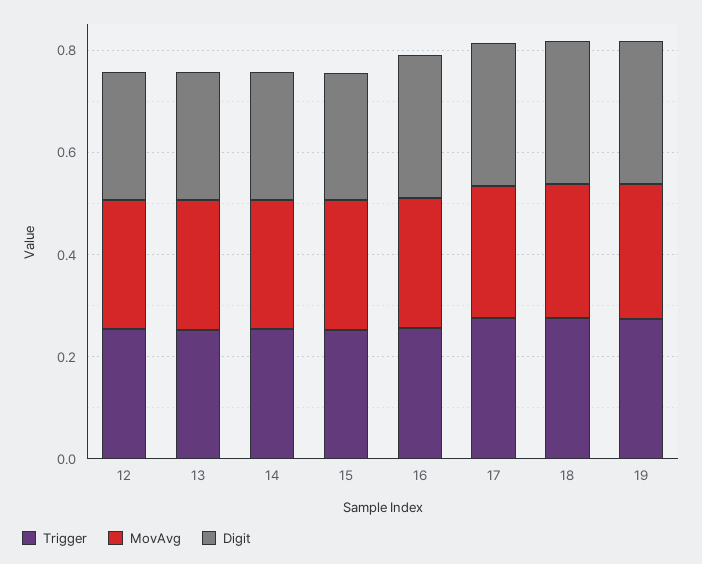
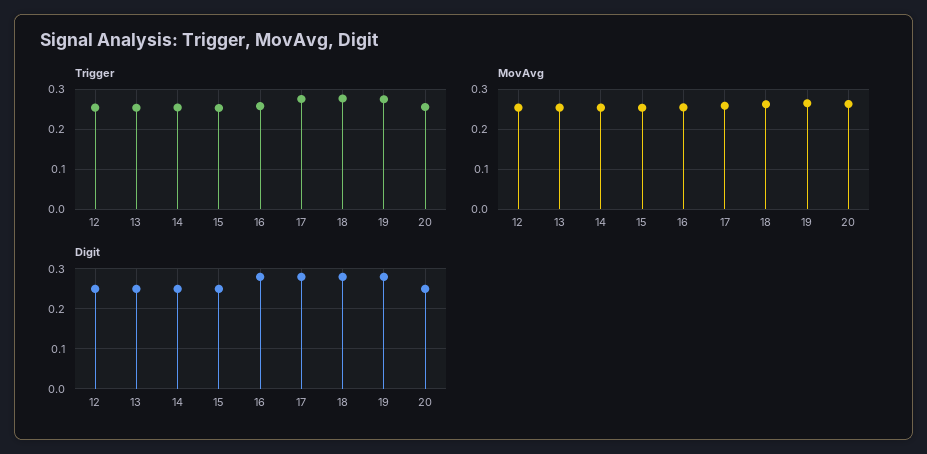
  {
    "Trigger": {
      "12": 0.26,
      "13": 0.26,
      "14": 0.26,
      "15": 0.26,
      "16": 0.26,
      "17": 0.28,
      "18": 0.28,
-     "19": 0.28
+     "19": 0.28,
+     "20": 0.26
    },
    "MovAvg": {
      "12": 0.26,
      "13": 0.26,
      "14": 0.26,
      "15": 0.26,
      "16": 0.26,
      "17": 0.26,
      "18": 0.26,
-     "19": 0.26
+     "19": 0.26,
+     "20": 0.26
    },
    "Digit": {
      "12": 0.25,
      "13": 0.25,
      "14": 0.25,
      "15": 0.25,
      "16": 0.3,
      "17": 0.3,
      "18": 0.3,
-     "19": 0.3
+     "19": 0.3,
+     "20": 0.25
    }
  }

